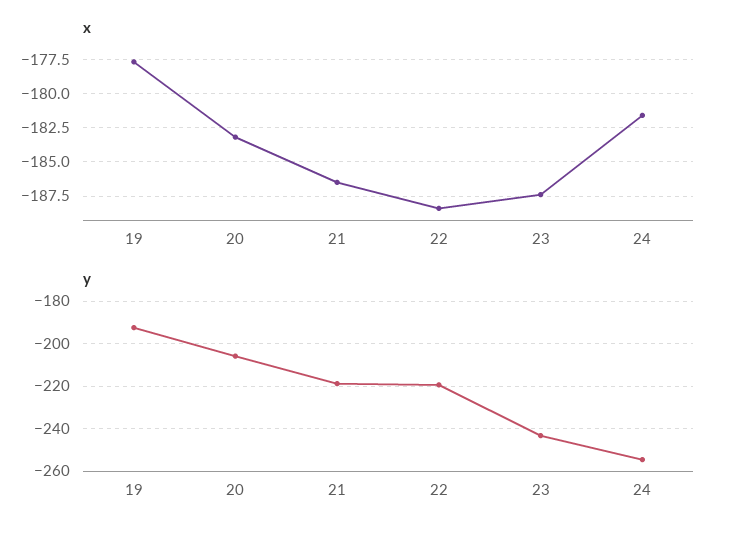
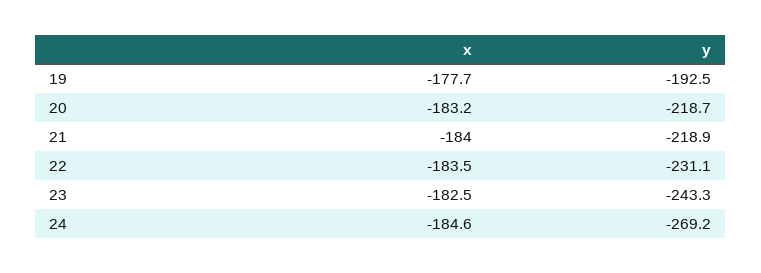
  {
    "x": {
      "19": -177.7,
      "20": -183.2,
-     "21": -186.5,
+     "21": -184,
-     "22": -188.5,
+     "22": -183.5,
-     "23": -187.5,
+     "23": -182.5,
-     "24": -181.5
+     "24": -184.6
    },
    "y": {
      "19": -192.5,
-     "20": -205,
+     "20": -218.7,
      "21": -218.9,
-     "22": -220,
+     "22": -231.1,
      "23": -243.3,
-     "24": -255
+     "24": -269.2
    }
  }

